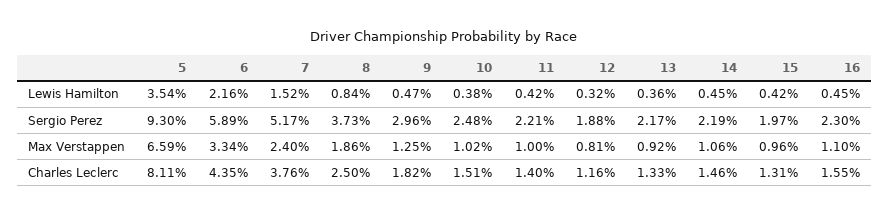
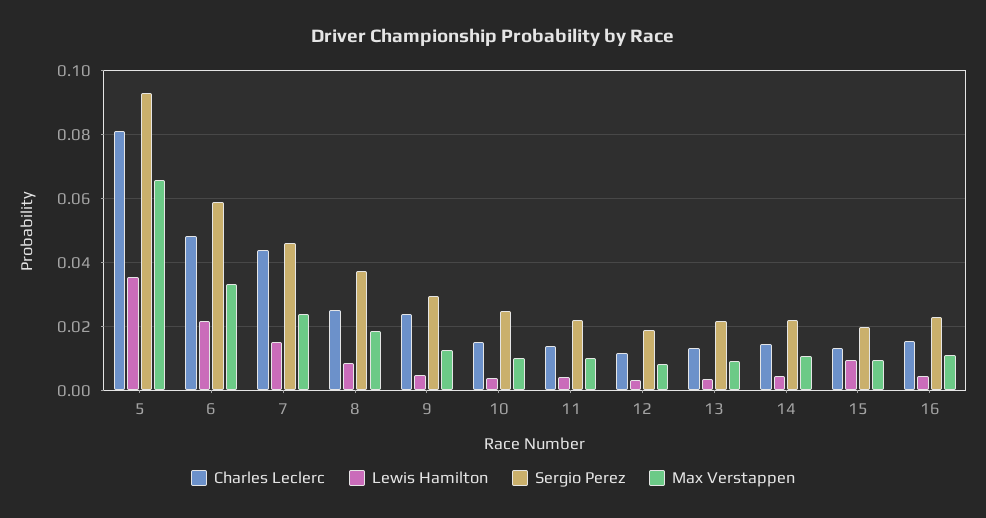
  {
    "Lewis Hamilton": {
      "5": 0.0354,
      "6": 0.0216,
      "7": 0.0152,
      "8": 0.0084,
      "9": 0.0047,
      "10": 0.0038,
      "11": 0.0042,
      "12": 0.0032,
      "13": 0.0036,
      "14": 0.0045,
-     "15": 0.0042,
+     "15": 0.01,
      "16": 0.0045
    },
    "Sergio Perez": {
      "5": 0.093,
      "6": 0.0589,
-     "7": 0.0517,
+     "7": 0.046,
      "8": 0.0373,
      "9": 0.0296,
      "10": 0.0248,
      "11": 0.0221,
      "12": 0.0188,
      "13": 0.0217,
      "14": 0.0219,
      "15": 0.0197,
      "16": 0.023
    },
    "Max Verstappen": {
      "5": 0.0659,
      "6": 0.0334,
      "7": 0.024,
      "8": 0.0186,
      "9": 0.0125,
      "10": 0.0102,
      "11": 0.01,
      "12": 0.0081,
      "13": 0.0092,
      "14": 0.0106,
      "15": 0.0096,
      "16": 0.011
    },
    "Charles Leclerc": {
      "5": 0.0811,
-     "6": 0.0435,
+     "6": 0.048,
-     "7": 0.0376,
+     "7": 0.044,
      "8": 0.025,
-     "9": 0.0182,
+     "9": 0.024,
      "10": 0.0151,
      "11": 0.014,
      "12": 0.0116,
      "13": 0.0133,
      "14": 0.0146,
      "15": 0.0131,
      "16": 0.0155
    }
  }

